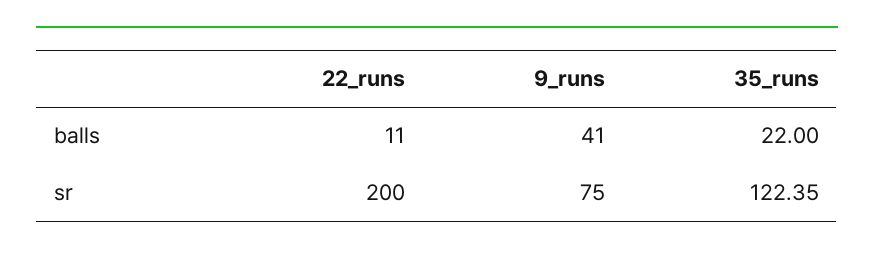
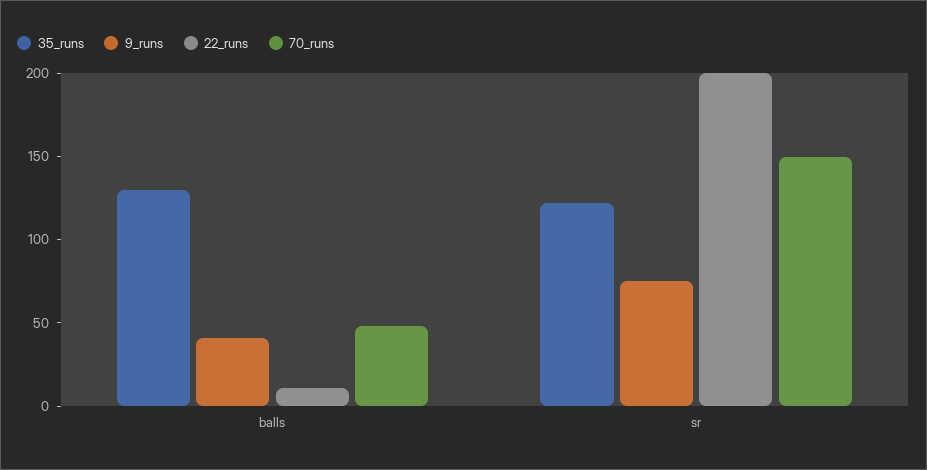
  {
    "22_runs": {
      "balls": 11,
      "sr": 200
    },
    "9_runs": {
      "balls": 41,
      "sr": 75
    },
    "35_runs": {
-     "balls": 22,
+     "balls": 130,
      "sr": 122.35
-   }
+   },
+   "70_runs": {
+     "balls": 50,
+     "sr": 150
+   }
  }

